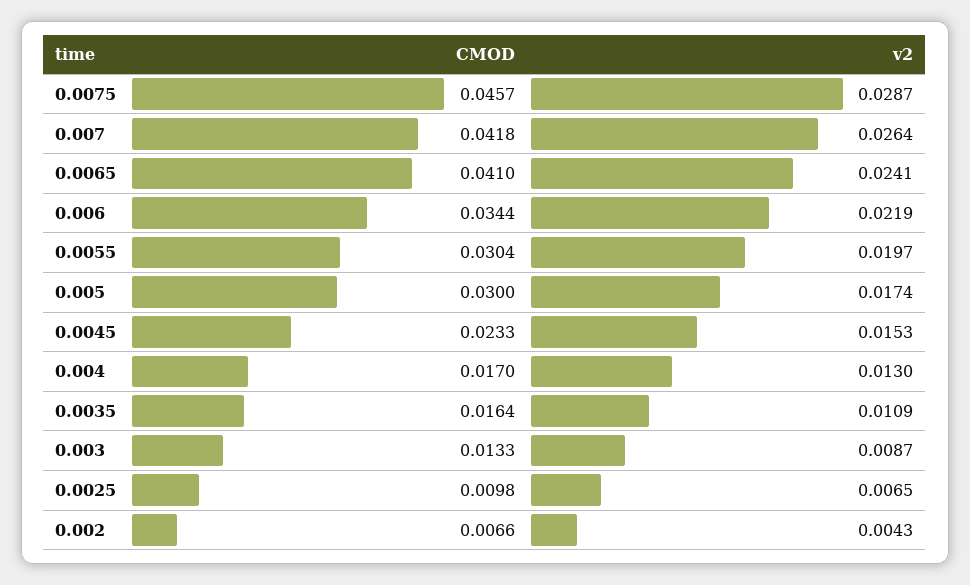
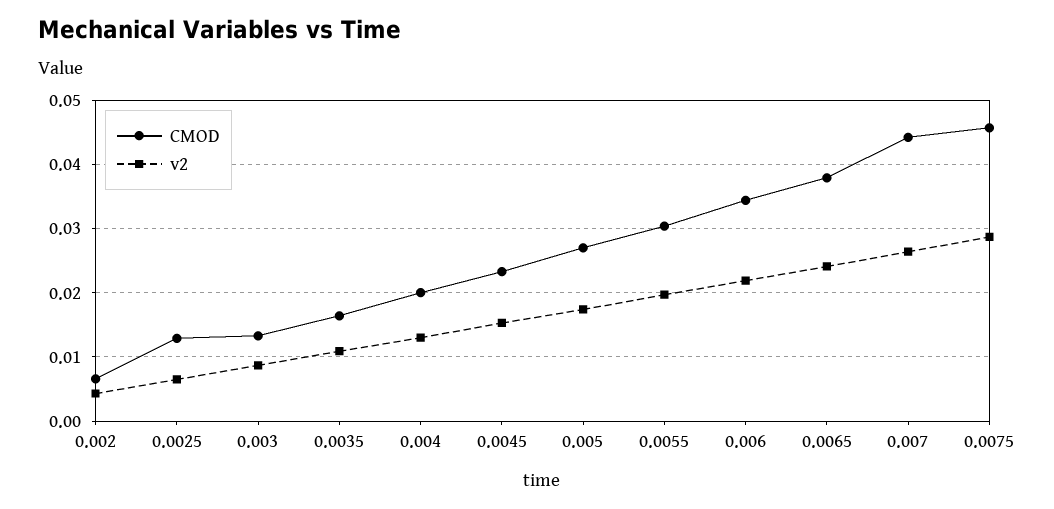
  {
    "CMOD": {
      "0.0075": 0.0457,
-     "0.007": 0.0418,
+     "0.007": 0.044,
-     "0.0065": 0.041,
+     "0.0065": 0.038,
      "0.006": 0.0344,
      "0.0055": 0.0304,
-     "0.005": 0.03,
+     "0.005": 0.027,
      "0.0045": 0.0233,
-     "0.004": 0.017,
+     "0.004": 0.02,
      "0.0035": 0.0164,
      "0.003": 0.0133,
-     "0.0025": 0.0098,
+     "0.0025": 0.013,
      "0.002": 0.0066
    },
    "v2": {
      "0.0075": 0.0287,
      "0.007": 0.0264,
      "0.0065": 0.0241,
      "0.006": 0.0219,
      "0.0055": 0.0197,
      "0.005": 0.0174,
      "0.0045": 0.0153,
      "0.004": 0.013,
      "0.0035": 0.0109,
      "0.003": 0.0087,
      "0.0025": 0.0065,
      "0.002": 0.0043
    }
  }

